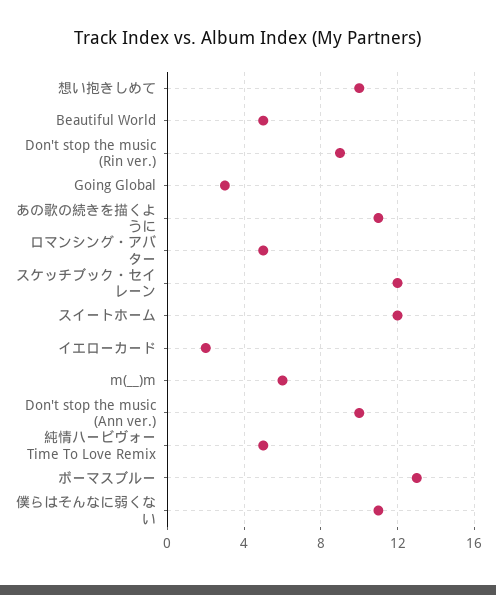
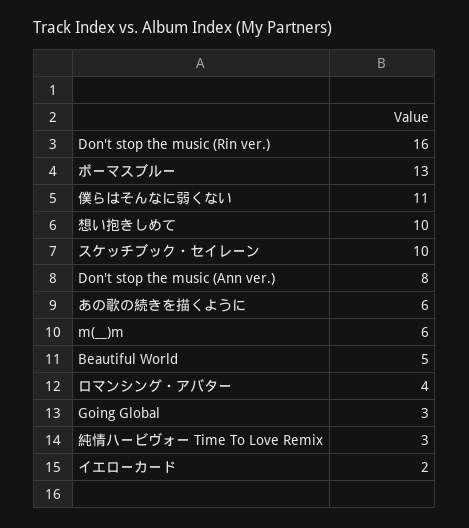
  {
    "想い抱きしめて": 10,
    "Beautiful World": 5,
-   "Don't stop the music (Rin ver.)": 9,
+   "Don't stop the music (Rin ver.)": 16,
    "Going Global": 3,
-   "あの歌の続きを描くように": 11,
+   "あの歌の続きを描くように": 6,
-   "ロマンシング・アバター": 5,
+   "ロマンシング・アバター": 4,
-   "スケッチブック・セイレーン": 12,
+   "スケッチブック・セイレーン": 10,
-   "スイートホーム": 12,
    "イエローカード": 2,
    "m(__)m": 6,
-   "Don't stop the music (Ann ver.)": 10,
+   "Don't stop the music (Ann ver.)": 8,
-   "純情ハービヴォー Time To Love Remix": 5,
+   "純情ハービヴォー Time To Love Remix": 3,
    "ボーマスブルー": 13,
    "僕らはそんなに弱くない": 11
  }

